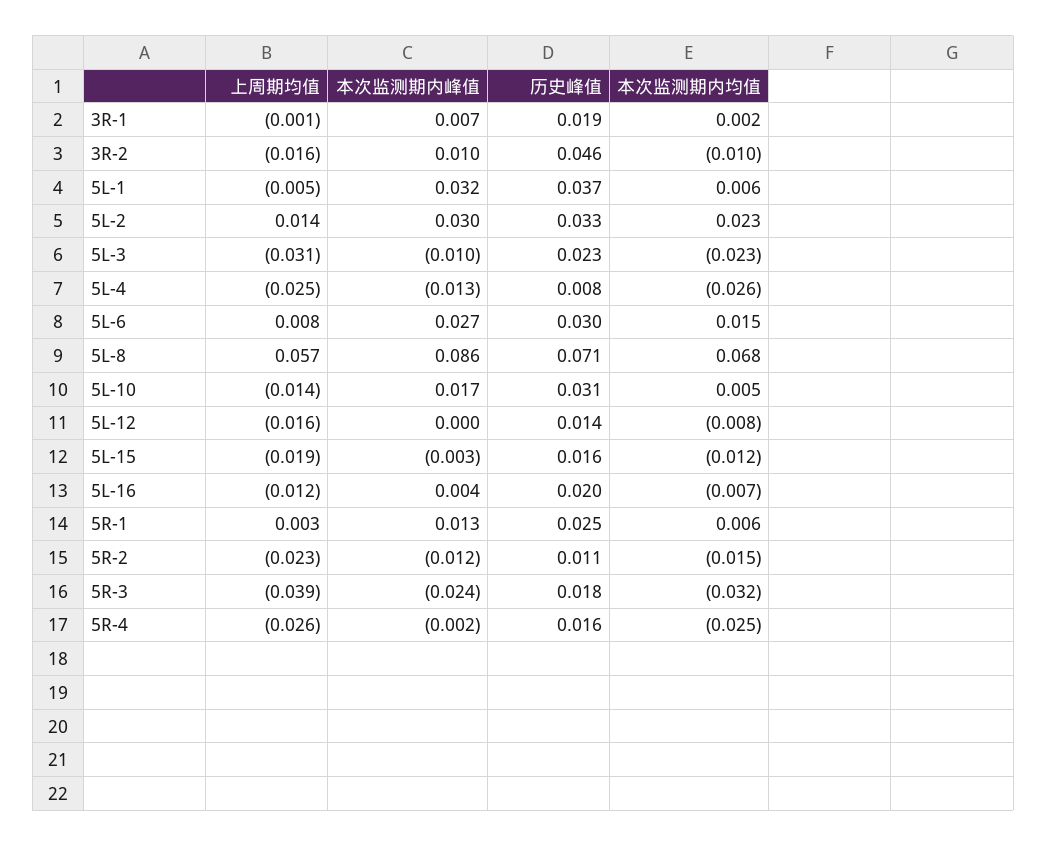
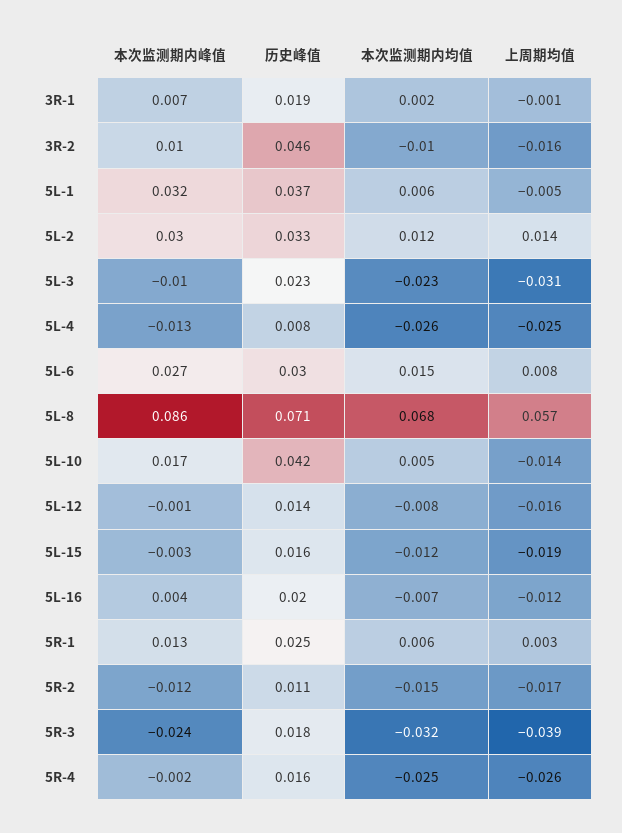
  {
    "上周期均值": {
      "3R-1": -0.001,
      "3R-2": -0.016,
      "5L-1": -0.005,
      "5L-2": 0.014,
      "5L-3": -0.031,
      "5L-4": -0.025,
      "5L-6": 0.008,
      "5L-8": 0.057,
      "5L-10": -0.014,
      "5L-12": -0.016,
      "5L-15": -0.019,
      "5L-16": -0.012,
      "5R-1": 0.003,
-     "5R-2": -0.023,
+     "5R-2": -0.017,
      "5R-3": -0.039,
      "5R-4": -0.026
    },
    "本次监测期内峰值": {
      "3R-1": 0.007,
      "3R-2": 0.01,
      "5L-1": 0.032,
      "5L-2": 0.03,
      "5L-3": -0.01,
      "5L-4": -0.013,
      "5L-6": 0.027,
      "5L-8": 0.086,
      "5L-10": 0.017,
-     "5L-12": 0,
+     "5L-12": -0.001,
      "5L-15": -0.003,
      "5L-16": 0.004,
      "5R-1": 0.013,
      "5R-2": -0.012,
      "5R-3": -0.024,
      "5R-4": -0.002
    },
    "历史峰值": {
      "3R-1": 0.019,
      "3R-2": 0.046,
      "5L-1": 0.037,
      "5L-2": 0.033,
      "5L-3": 0.023,
      "5L-4": 0.008,
      "5L-6": 0.03,
      "5L-8": 0.071,
-     "5L-10": 0.031,
+     "5L-10": 0.042,
      "5L-12": 0.014,
      "5L-15": 0.016,
      "5L-16": 0.02,
      "5R-1": 0.025,
      "5R-2": 0.011,
      "5R-3": 0.018,
      "5R-4": 0.016
    },
    "本次监测期内均值": {
      "3R-1": 0.002,
      "3R-2": -0.01,
      "5L-1": 0.006,
-     "5L-2": 0.023,
+     "5L-2": 0.012,
      "5L-3": -0.023,
      "5L-4": -0.026,
      "5L-6": 0.015,
      "5L-8": 0.068,
      "5L-10": 0.005,
      "5L-12": -0.008,
      "5L-15": -0.012,
      "5L-16": -0.007,
      "5R-1": 0.006,
      "5R-2": -0.015,
      "5R-3": -0.032,
      "5R-4": -0.025
    }
  }

